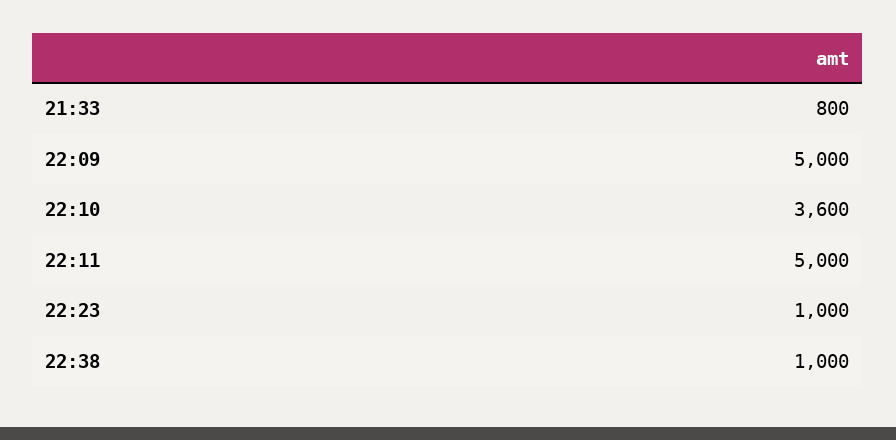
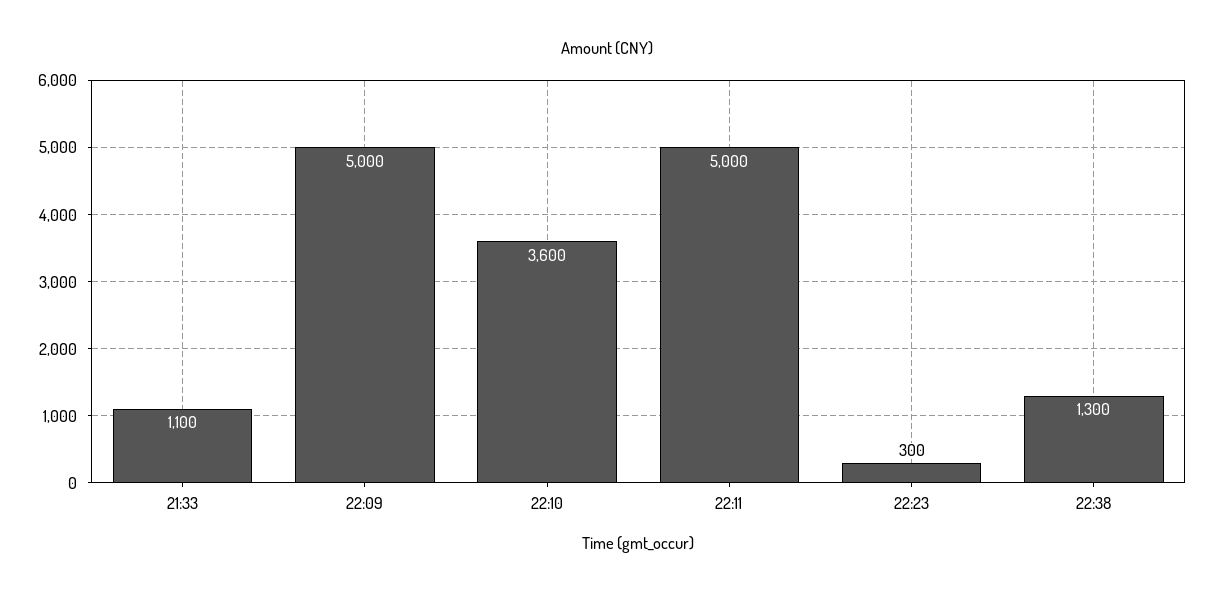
  {
-   "21:33": 800,
+   "21:33": 1100,
    "22:09": 5000,
    "22:10": 3600,
    "22:11": 5000,
-   "22:23": 1000,
+   "22:23": 300,
-   "22:38": 1000
+   "22:38": 1300
  }

